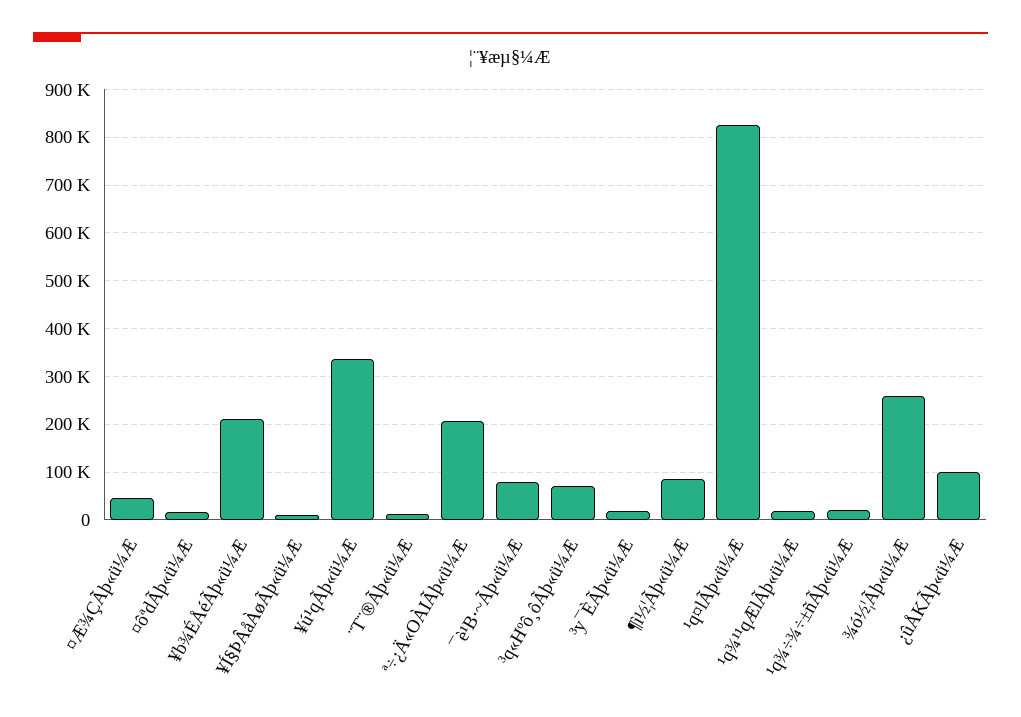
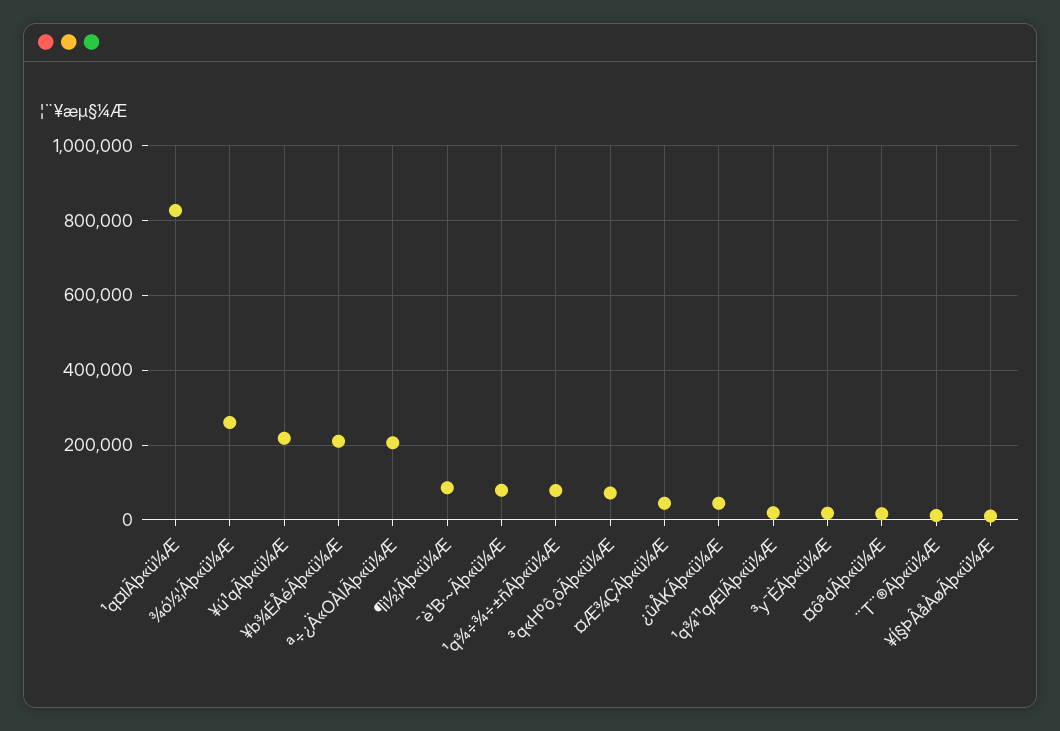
  {
    "¤Æ¾ÇÃþ«ü¼Æ": 40000,
    "¤ôªdÃþ«ü¼Æ": 20000,
    "¥b¾ÉÅéÃþ«ü¼Æ": 220000,
    "¥Í§ÞÂåÀøÃþ«ü¼Æ": 20000,
-   "¥ú¹qÃþ«ü¼Æ": 340000,
+   "¥ú¹qÃþ«ü¼Æ": 220000,
    "¨T¨®Ãþ«ü¼Æ": 20000,
    "ª÷¿Ä«OÀIÃþ«ü¼Æ": 200000,
    "¯è¹B·~Ãþ«ü¼Æ": 80000,
    "³q«Hºô¸ôÃþ«ü¼Æ": 80000,
    "³y¯ÈÃþ«ü¼Æ": 20000,
    "¶ì½¦Ãþ«ü¼Æ": 80000,
    "¹q¤lÃþ«ü¼Æ": 820000,
    "¹q¾¹¹qÆlÃþ«ü¼Æ": 20000,
-   "¹q¾÷¾÷±ñÃþ«ü¼Æ": 20000,
+   "¹q¾÷¾÷±ñÃþ«ü¼Æ": 80000,
    "¾ó½¦Ãþ«ü¼Æ": 260000,
-   "¿ûÅKÃþ«ü¼Æ": 100000
+   "¿ûÅKÃþ«ü¼Æ": 40000
  }

